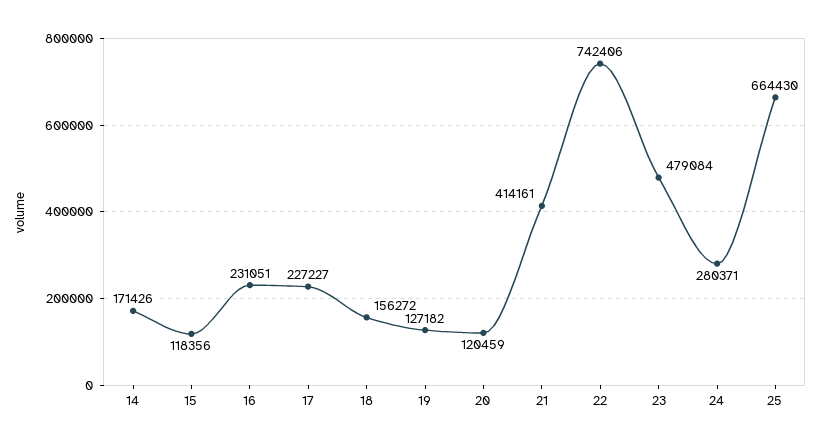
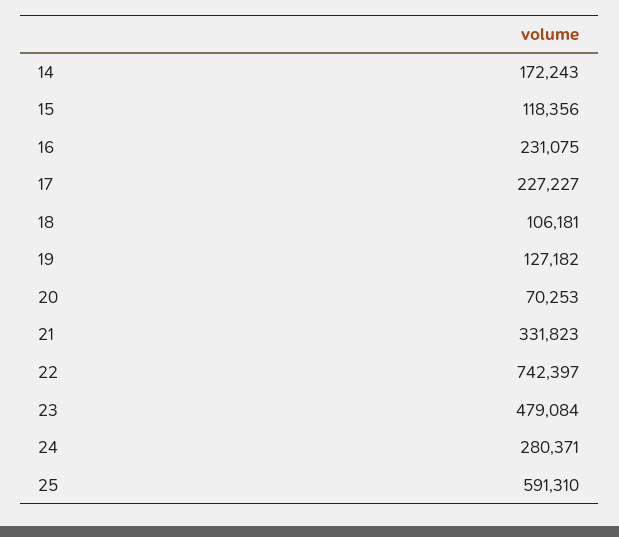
  {
-   "14": 171426,
+   "14": 172243,
    "15": 118356,
-   "16": 231051,
+   "16": 231075,
    "17": 227227,
-   "18": 156272,
+   "18": 106181,
    "19": 127182,
-   "20": 120459,
+   "20": 70253,
-   "21": 414161,
+   "21": 331823,
-   "22": 742406,
+   "22": 742397,
    "23": 479084,
    "24": 280371,
-   "25": 664430
+   "25": 591310
  }

